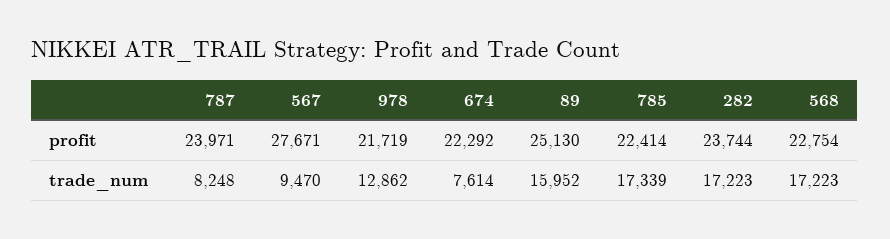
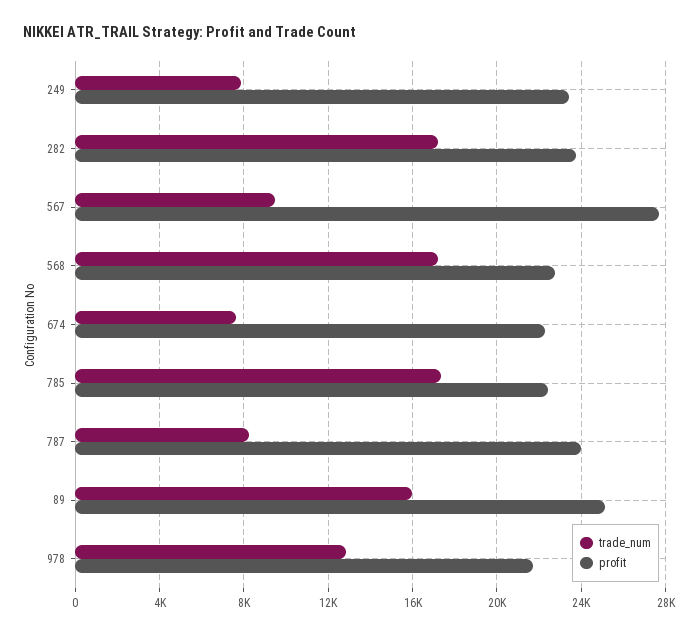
  {
    "profit": {
      "787": 23971,
      "567": 27671,
      "978": 21719,
      "674": 22292,
      "89": 25130,
      "785": 22414,
      "282": 23744,
-     "568": 22754
+     "568": 22754,
+     "249": 23500
    },
    "trade_num": {
      "787": 8248,
      "567": 9470,
      "978": 12862,
      "674": 7614,
      "89": 15952,
      "785": 17339,
      "282": 17223,
-     "568": 17223
+     "568": 17223,
+     "249": 8000
    }
  }

